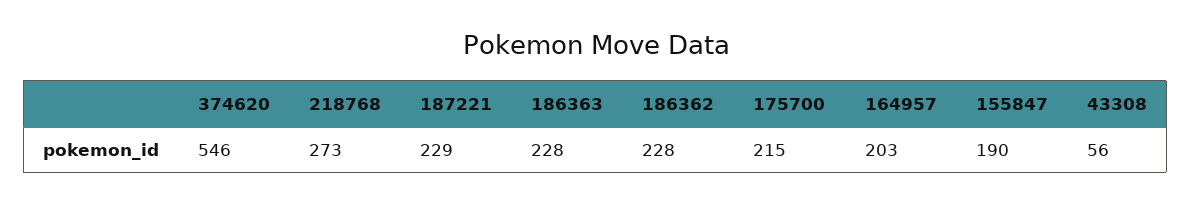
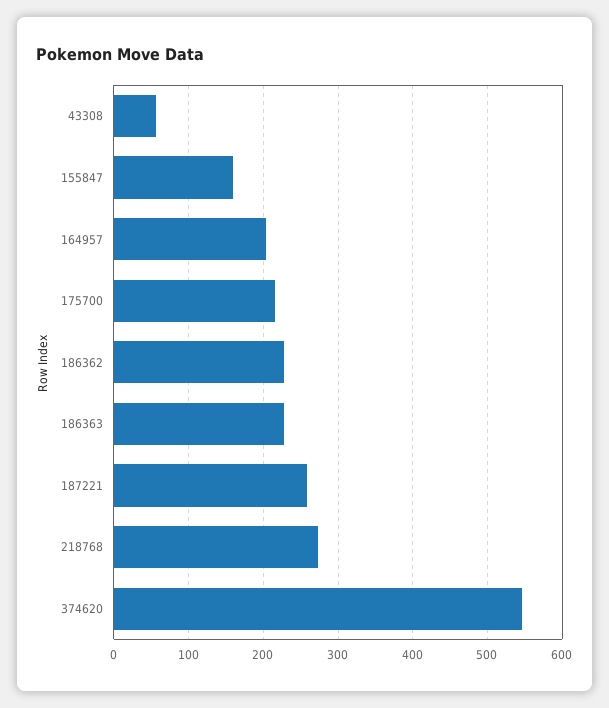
  {
    "374620": 546,
    "218768": 273,
-   "187221": 229,
+   "187221": 260,
    "186363": 228,
    "186362": 228,
    "175700": 215,
    "164957": 203,
-   "155847": 190,
+   "155847": 160,
    "43308": 56
  }

